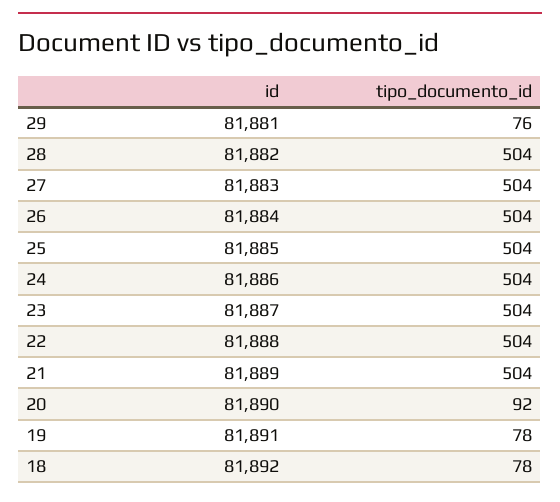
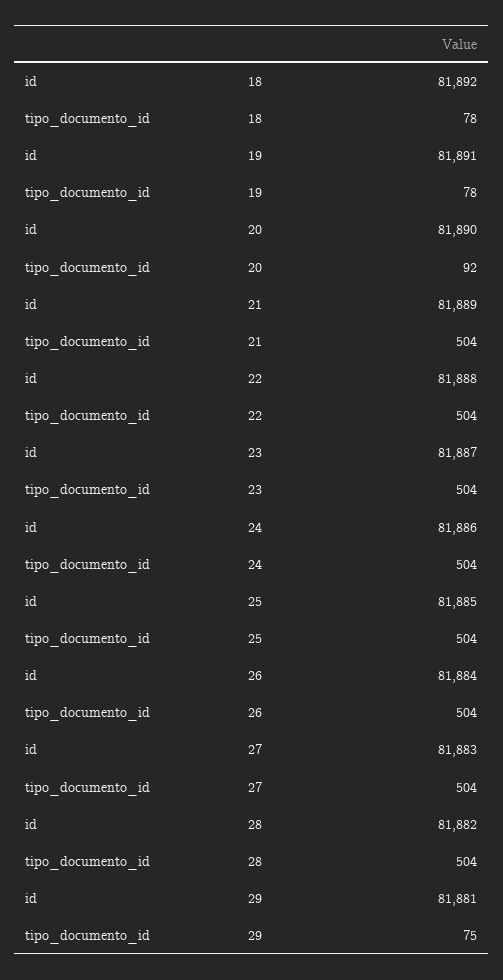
  {
    "id": {
      "29": 81881,
      "28": 81882,
      "27": 81883,
      "26": 81884,
      "25": 81885,
      "24": 81886,
      "23": 81887,
      "22": 81888,
      "21": 81889,
      "20": 81890,
      "19": 81891,
      "18": 81892
    },
    "tipo_documento_id": {
-     "29": 76,
+     "29": 75,
      "28": 504,
      "27": 504,
      "26": 504,
      "25": 504,
      "24": 504,
      "23": 504,
      "22": 504,
      "21": 504,
      "20": 92,
      "19": 78,
      "18": 78
    }
  }

